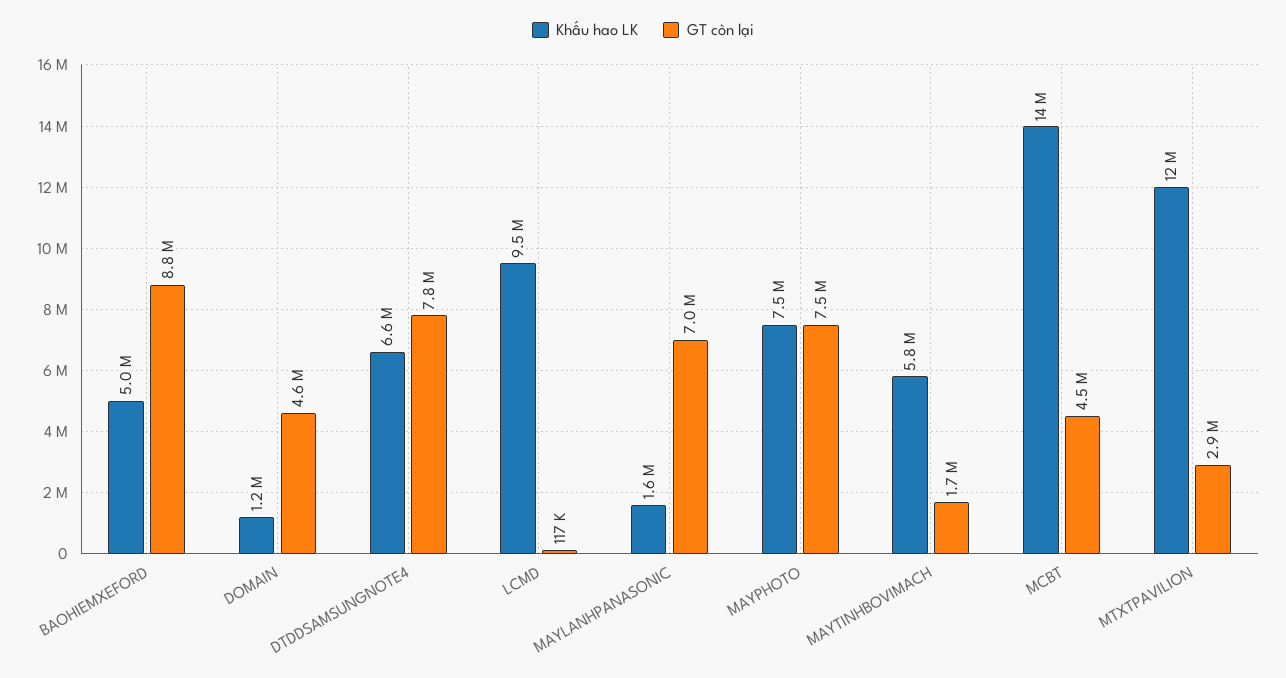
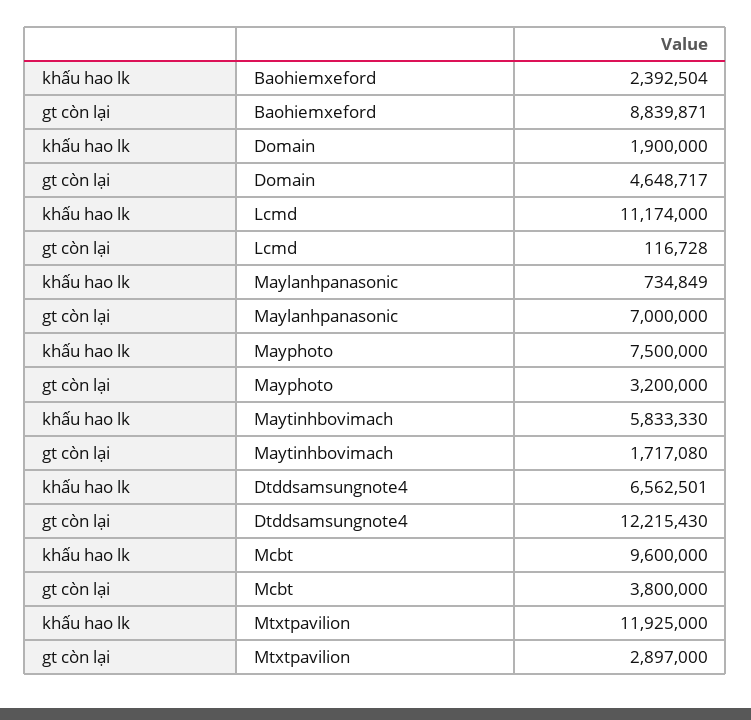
  {
    "Khấu hao LK": {
-     "BAOHIEMXEFORD": 5000000,
+     "BAOHIEMXEFORD": 2392504,
-     "DOMAIN": 1200000,
+     "DOMAIN": 1900000,
      "DTDDSAMSUNGNOTE4": 6562501,
-     "LCMD": 9500000,
+     "LCMD": 11174000,
-     "MAYLANHPANASONIC": 1600000,
+     "MAYLANHPANASONIC": 734849,
      "MAYPHOTO": 7500000,
      "MAYTINHBOVIMACH": 5833330,
-     "MCBT": 14000000,
+     "MCBT": 9600000,
      "MTXTPAVILION": 11925000
    },
    "GT còn lại": {
      "BAOHIEMXEFORD": 8839871,
      "DOMAIN": 4648717,
-     "DTDDSAMSUNGNOTE4": 7800000,
+     "DTDDSAMSUNGNOTE4": 12215430,
      "LCMD": 116728,
      "MAYLANHPANASONIC": 7000000,
-     "MAYPHOTO": 7500000,
+     "MAYPHOTO": 3200000,
      "MAYTINHBOVIMACH": 1717080,
-     "MCBT": 4500000,
+     "MCBT": 3800000,
      "MTXTPAVILION": 2897000
    }
  }

